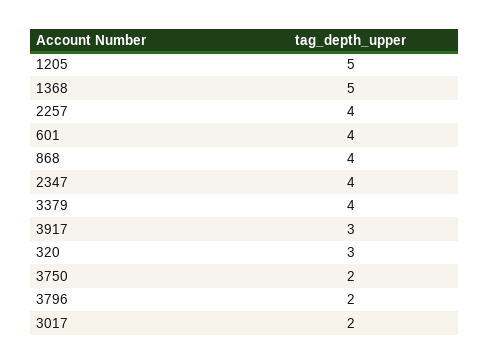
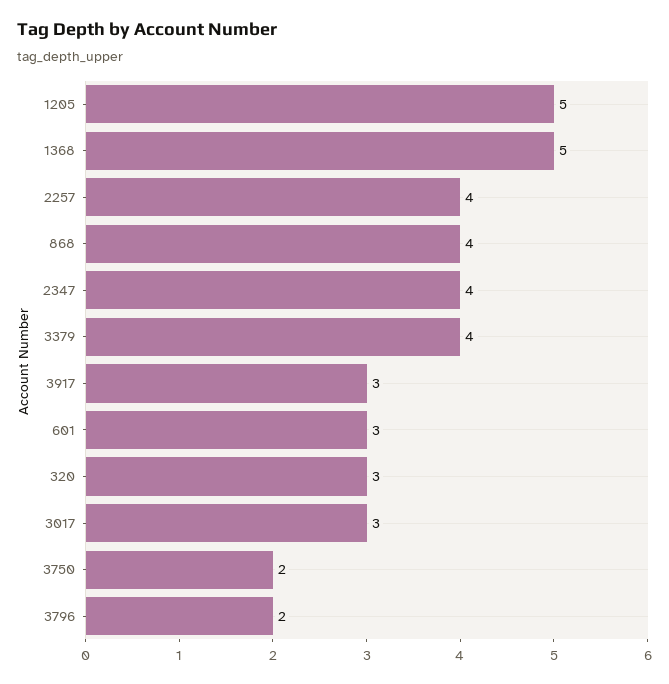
  {
    "1205": 5,
    "1368": 5,
    "2257": 4,
-   "601": 4,
+   "601": 3,
    "868": 4,
    "2347": 4,
    "3379": 4,
    "3917": 3,
    "320": 3,
    "3750": 2,
    "3796": 2,
-   "3017": 2
+   "3017": 3
  }

